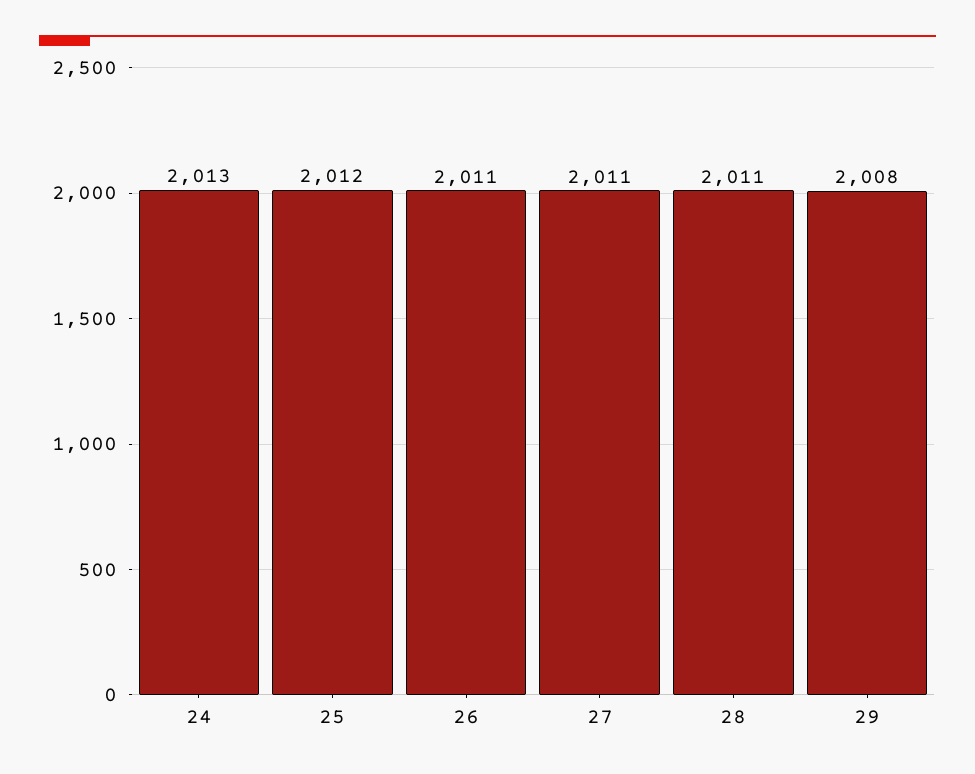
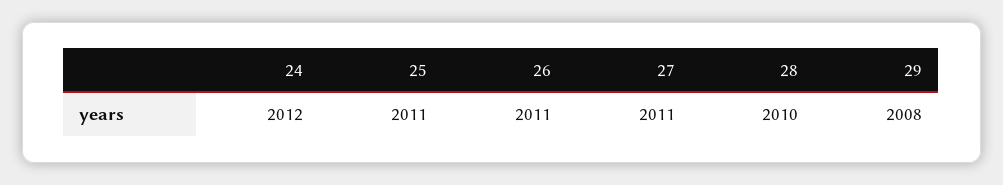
  {
-   "24": 2013,
+   "24": 2012,
-   "25": 2012,
+   "25": 2011,
    "26": 2011,
    "27": 2011,
-   "28": 2011,
+   "28": 2010,
    "29": 2008
  }

